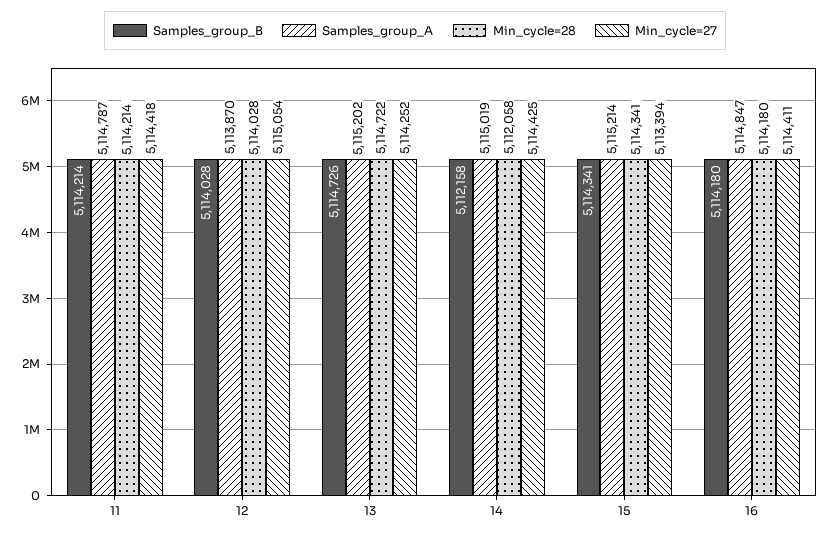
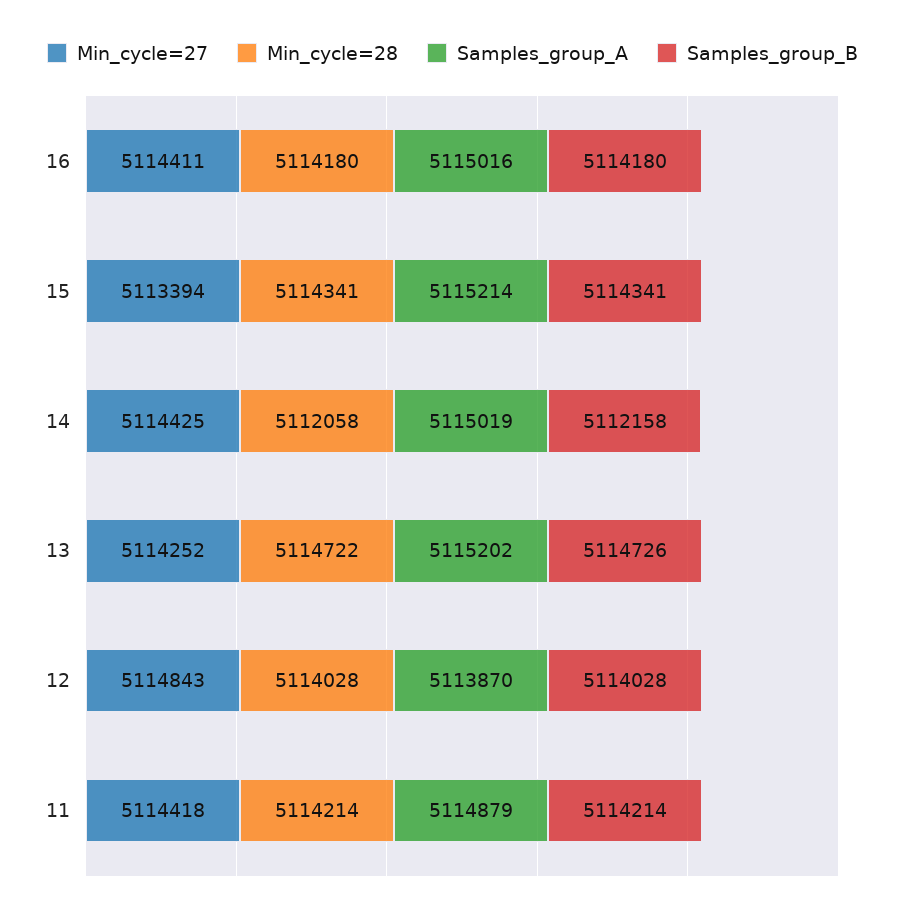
  {
    "Samples_group_B": {
      "11": 5114214,
      "12": 5114028,
      "13": 5114726,
      "14": 5112158,
      "15": 5114341,
      "16": 5114180
    },
    "Samples_group_A": {
-     "11": 5114787,
+     "11": 5114879,
      "12": 5113870,
      "13": 5115202,
      "14": 5115019,
      "15": 5115214,
-     "16": 5114847
+     "16": 5115016
    },
    "Min_cycle=28": {
      "11": 5114214,
      "12": 5114028,
      "13": 5114722,
      "14": 5112058,
      "15": 5114341,
      "16": 5114180
    },
    "Min_cycle=27": {
      "11": 5114418,
-     "12": 5115054,
+     "12": 5114843,
      "13": 5114252,
      "14": 5114425,
      "15": 5113394,
      "16": 5114411
    }
  }

